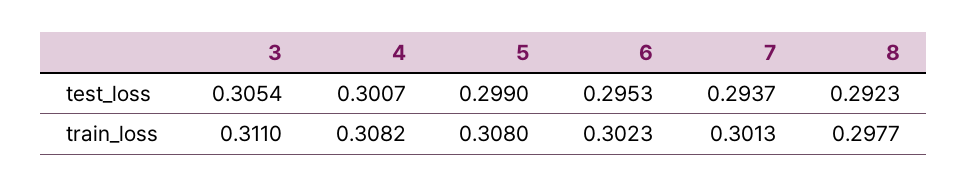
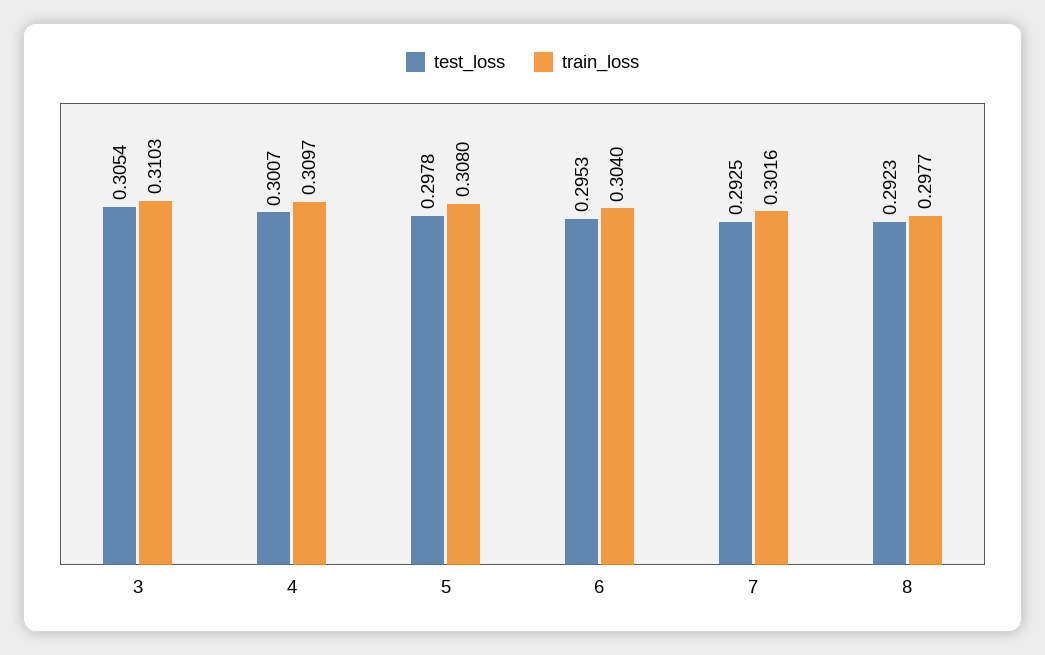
  {
    "test_loss": {
      "3": 0.3054,
      "4": 0.3007,
-     "5": 0.299,
+     "5": 0.2978,
      "6": 0.2953,
-     "7": 0.2937,
+     "7": 0.2925,
      "8": 0.2923
    },
    "train_loss": {
-     "3": 0.311,
+     "3": 0.3103,
-     "4": 0.3082,
+     "4": 0.3097,
      "5": 0.308,
-     "6": 0.3023,
+     "6": 0.304,
-     "7": 0.3013,
+     "7": 0.3016,
      "8": 0.2977
    }
  }

